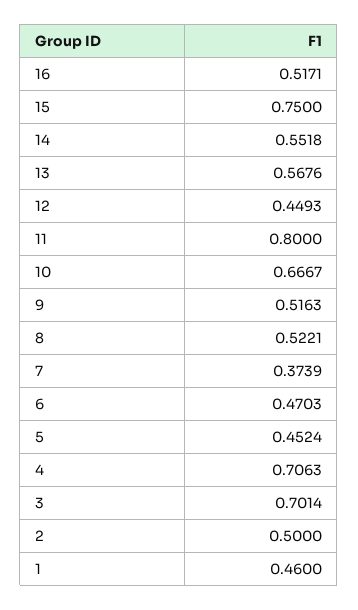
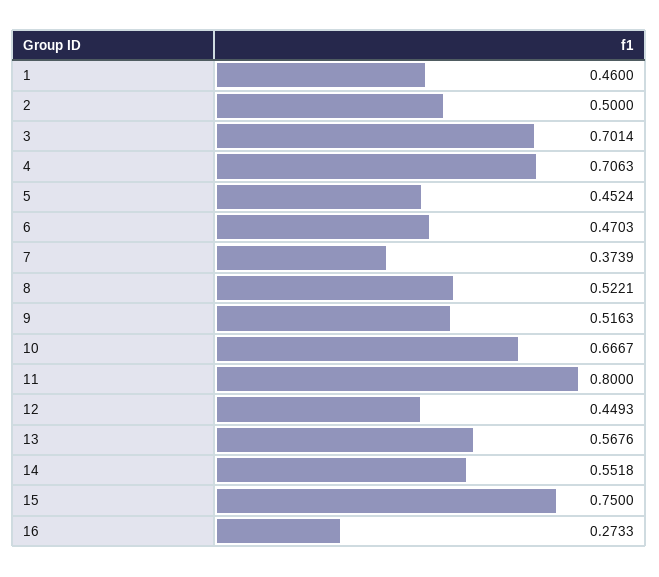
  {
-   "16": 0.5171,
+   "16": 0.2733,
    "15": 0.75,
    "14": 0.5518,
    "13": 0.5676,
    "12": 0.4493,
    "11": 0.8,
    "10": 0.6667,
    "9": 0.5163,
    "8": 0.5221,
    "7": 0.3739,
    "6": 0.4703,
    "5": 0.4524,
    "4": 0.7063,
    "3": 0.7014,
    "2": 0.5,
    "1": 0.46
  }

